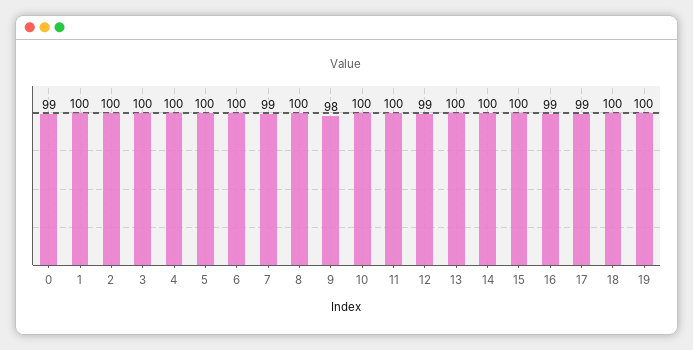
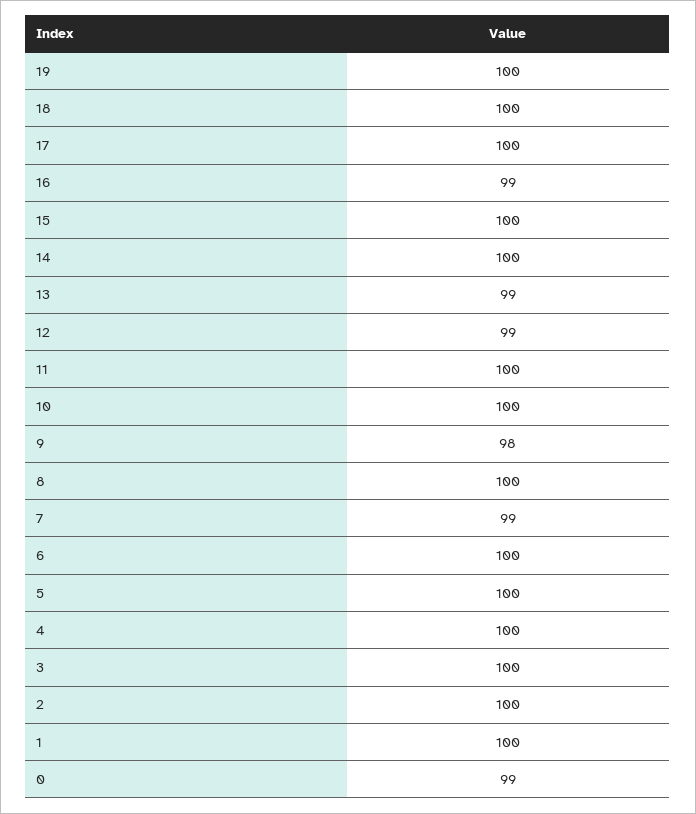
  {
    "0": 99,
    "1": 100,
    "2": 100,
    "3": 100,
    "4": 100,
    "5": 100,
    "6": 100,
    "7": 99,
    "8": 100,
    "9": 98,
    "10": 100,
    "11": 100,
    "12": 99,
-   "13": 100,
+   "13": 99,
    "14": 100,
    "15": 100,
    "16": 99,
-   "17": 99,
+   "17": 100,
    "18": 100,
    "19": 100
  }

